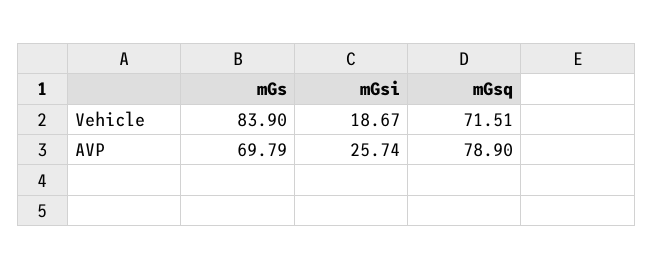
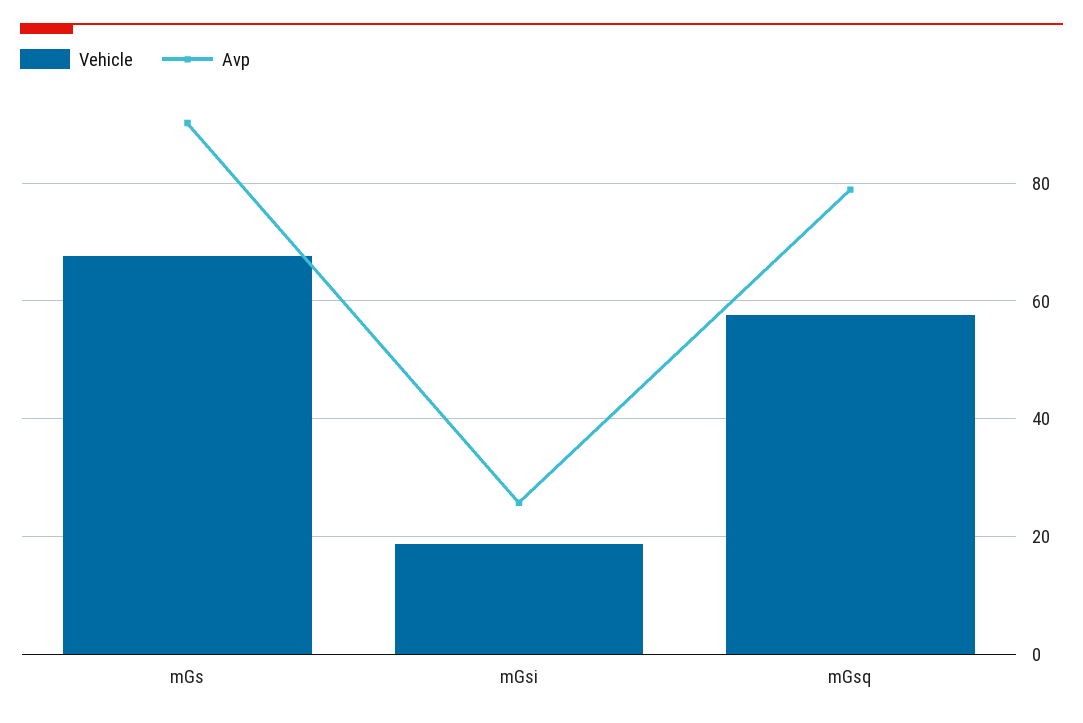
  {
    "Vehicle": {
-     "mGs": 83.9,
+     "mGs": 68,
      "mGsi": 18.67,
-     "mGsq": 71.51
+     "mGsq": 58
    },
    "AVP": {
-     "mGs": 69.79,
+     "mGs": 90,
      "mGsi": 25.74,
      "mGsq": 78.9
    }
  }

